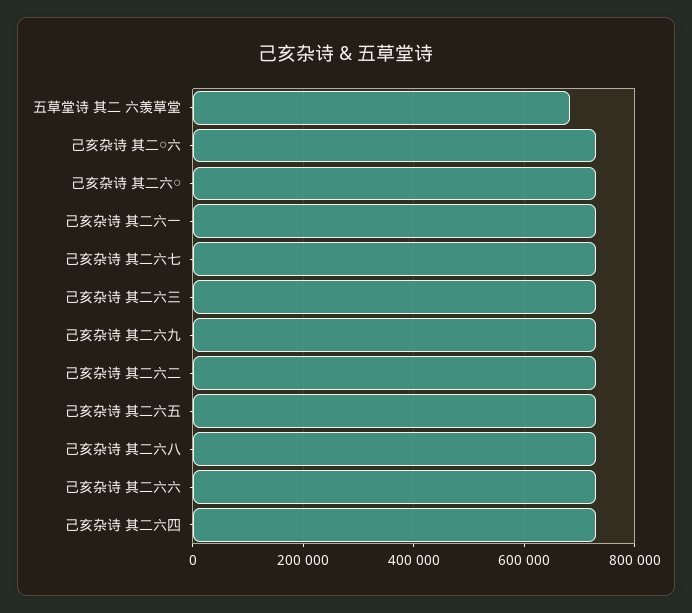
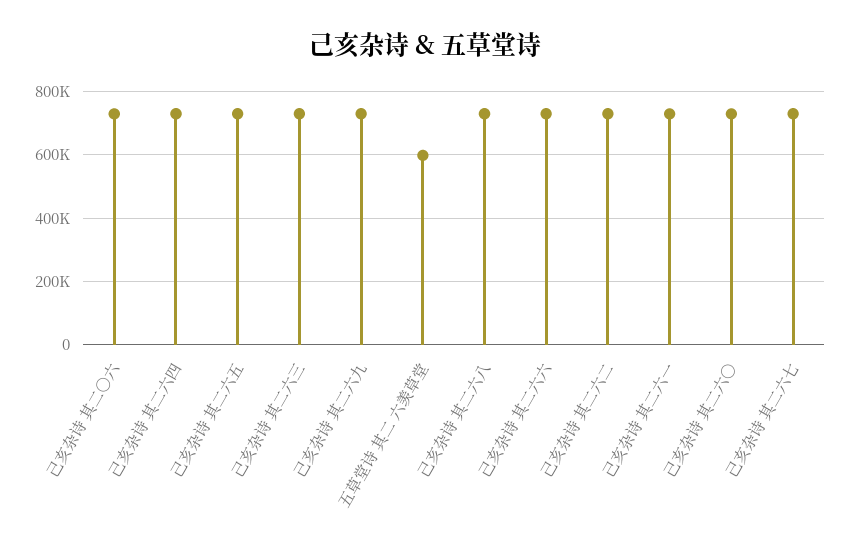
  {
-   "五草堂诗 其二 六羡草堂": 680000,
+   "五草堂诗 其二 六羡草堂": 600000,
    "己亥杂诗 其二○六": 720000,
    "己亥杂诗 其二六○": 720000,
    "己亥杂诗 其二六一": 720000,
    "己亥杂诗 其二六七": 720000,
    "己亥杂诗 其二六三": 720000,
    "己亥杂诗 其二六九": 720000,
    "己亥杂诗 其二六二": 720000,
    "己亥杂诗 其二六五": 720000,
    "己亥杂诗 其二六八": 720000,
    "己亥杂诗 其二六六": 720000,
    "己亥杂诗 其二六四": 720000
  }

